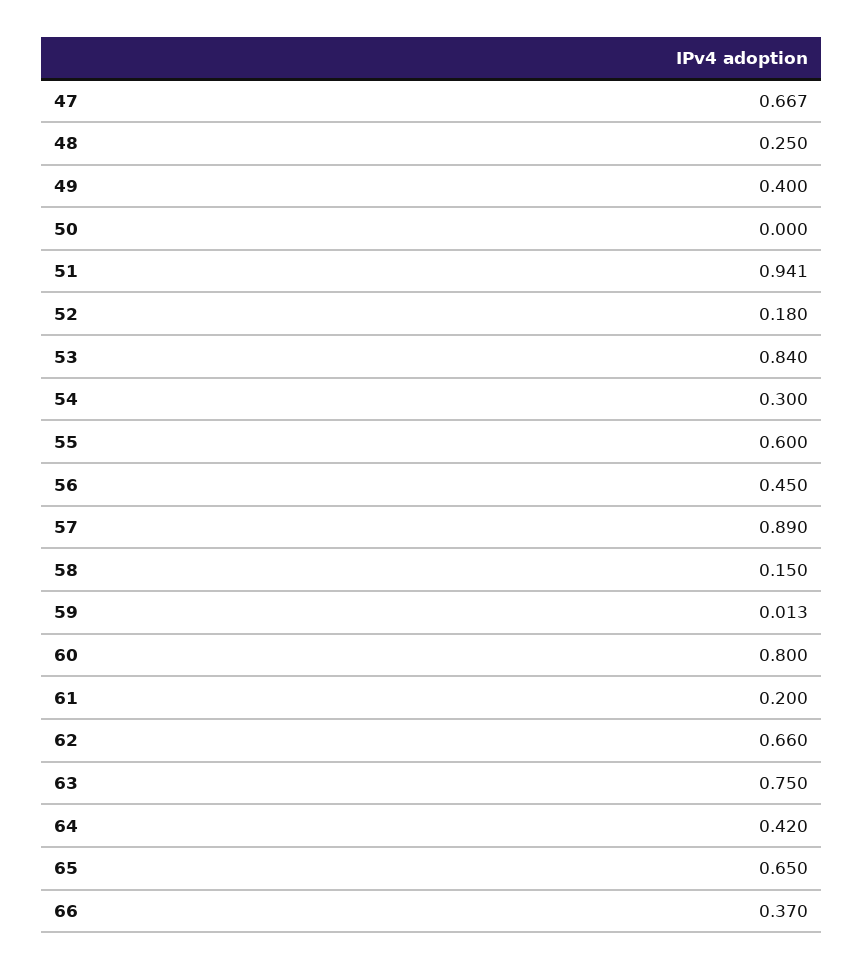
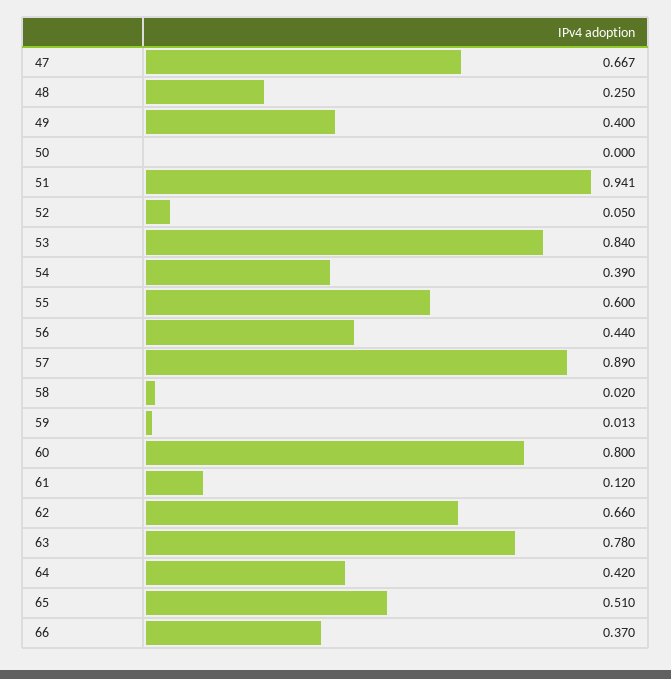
  {
    "47": 0.667,
    "48": 0.25,
    "49": 0.4,
    "50": 0,
    "51": 0.941,
-   "52": 0.18,
+   "52": 0.05,
    "53": 0.84,
-   "54": 0.3,
+   "54": 0.39,
    "55": 0.6,
-   "56": 0.45,
+   "56": 0.44,
    "57": 0.89,
-   "58": 0.15,
+   "58": 0.02,
    "59": 0.013,
    "60": 0.8,
-   "61": 0.2,
+   "61": 0.12,
    "62": 0.66,
-   "63": 0.75,
+   "63": 0.78,
    "64": 0.42,
-   "65": 0.65,
+   "65": 0.51,
    "66": 0.37
  }

